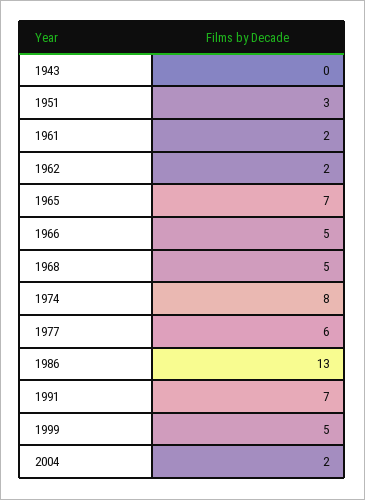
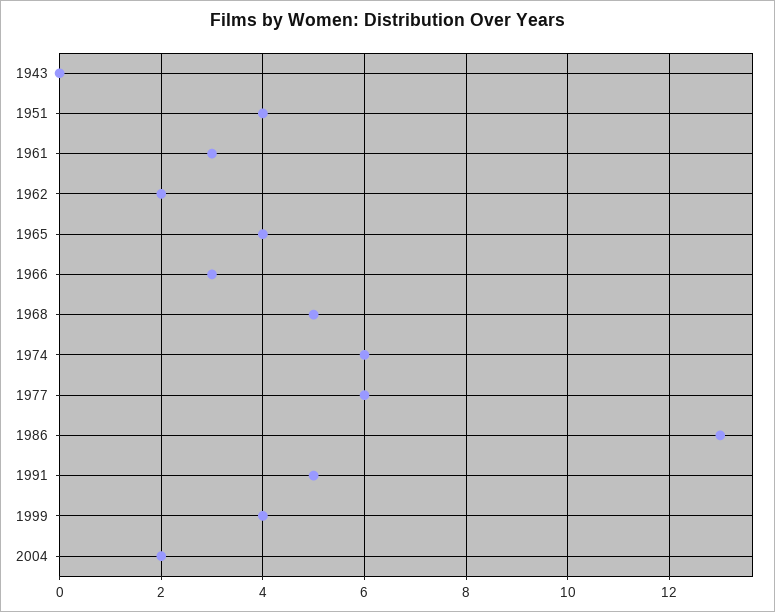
  {
    "1943": 0,
-   "1951": 3,
+   "1951": 4,
-   "1961": 2,
+   "1961": 3,
    "1962": 2,
-   "1965": 7,
+   "1965": 4,
-   "1966": 5,
+   "1966": 3,
    "1968": 5,
-   "1974": 8,
+   "1974": 6,
    "1977": 6,
    "1986": 13,
-   "1991": 7,
+   "1991": 5,
-   "1999": 5,
+   "1999": 4,
    "2004": 2
  }

